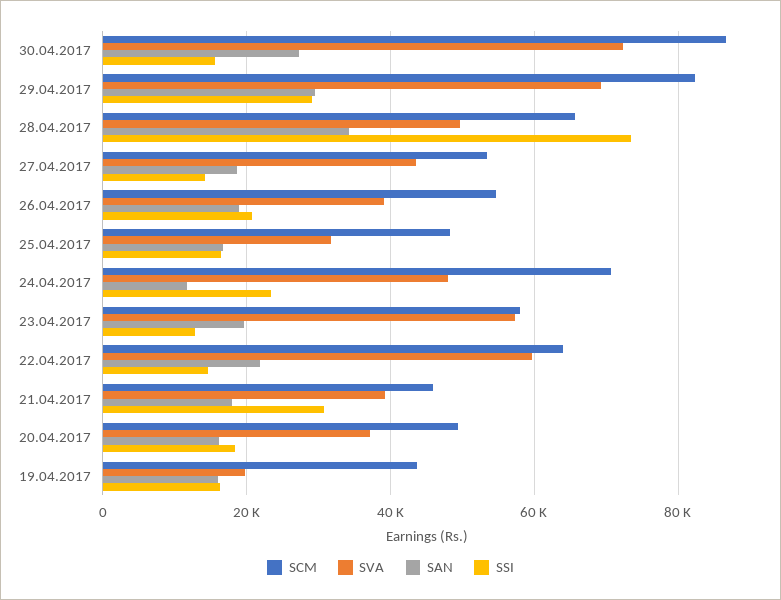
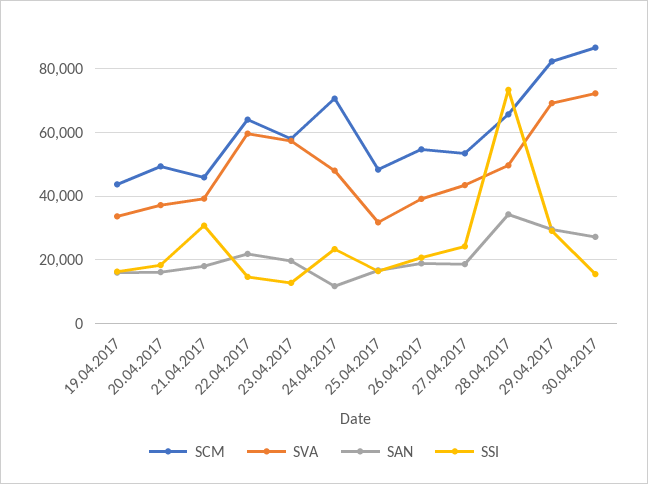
  {
    "SCM": {
      "30.04.2017": 86000,
      "29.04.2017": 82000,
      "28.04.2017": 66000,
      "27.04.2017": 54000,
      "26.04.2017": 54000,
      "25.04.2017": 48000,
      "24.04.2017": 70000,
      "23.04.2017": 58000,
      "22.04.2017": 64000,
      "21.04.2017": 46000,
      "20.04.2017": 50000,
      "19.04.2017": 44000
    },
    "SVA": {
      "30.04.2017": 72000,
      "29.04.2017": 70000,
      "28.04.2017": 50000,
      "27.04.2017": 44000,
      "26.04.2017": 40000,
      "25.04.2017": 32000,
      "24.04.2017": 48000,
      "23.04.2017": 58000,
      "22.04.2017": 60000,
      "21.04.2017": 40000,
      "20.04.2017": 38000,
-     "19.04.2017": 20000
+     "19.04.2017": 34000
    },
    "SAN": {
      "30.04.2017": 28000,
      "29.04.2017": 30000,
      "28.04.2017": 34000,
      "27.04.2017": 18000,
      "26.04.2017": 18000,
      "25.04.2017": 16000,
      "24.04.2017": 12000,
      "23.04.2017": 20000,
      "22.04.2017": 22000,
      "21.04.2017": 18000,
      "20.04.2017": 16000,
      "19.04.2017": 16000
    },
    "SSI": {
      "30.04.2017": 16000,
      "29.04.2017": 30000,
      "28.04.2017": 74000,
-     "27.04.2017": 14000,
+     "27.04.2017": 24000,
      "26.04.2017": 20000,
      "25.04.2017": 16000,
      "24.04.2017": 24000,
      "23.04.2017": 12000,
      "22.04.2017": 14000,
      "21.04.2017": 30000,
      "20.04.2017": 18000,
      "19.04.2017": 16000
    }
  }

